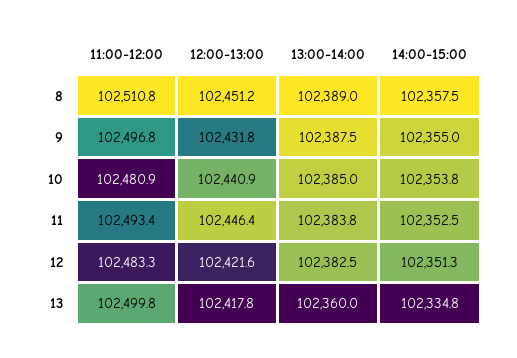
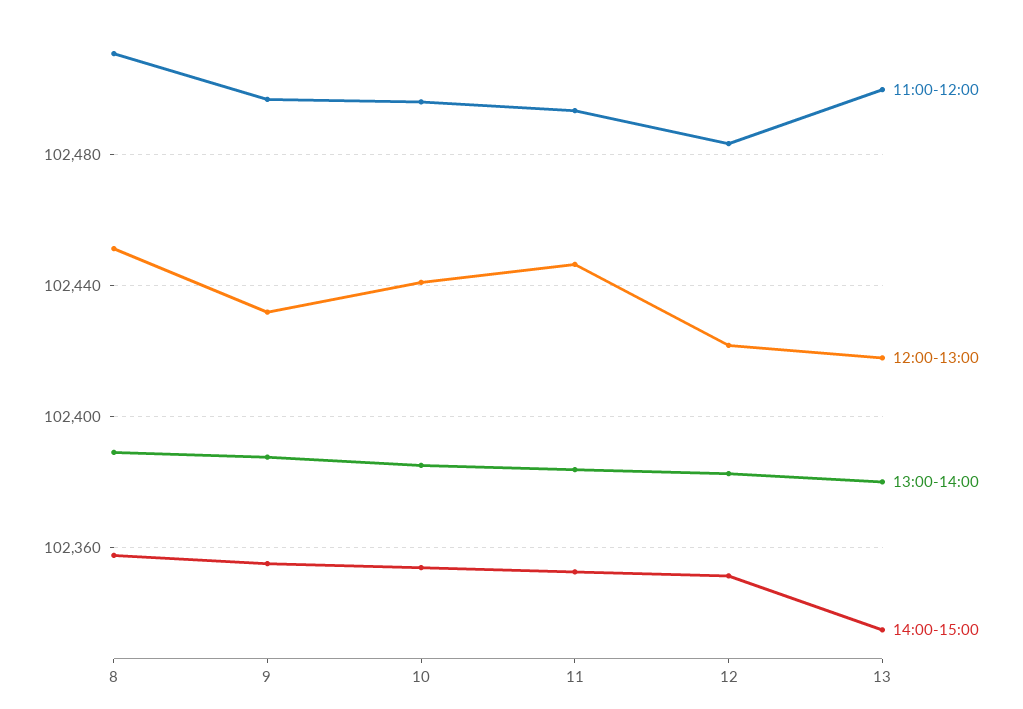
  {
    "11:00-12:00": {
      "8": 102510.8,
      "9": 102496.8,
-     "10": 102480.9,
+     "10": 102495,
      "11": 102493.4,
      "12": 102483.3,
      "13": 102499.8
    },
    "12:00-13:00": {
      "8": 102451.2,
      "9": 102431.8,
      "10": 102440.9,
      "11": 102446.4,
      "12": 102421.6,
      "13": 102417.8
    },
    "13:00-14:00": {
      "8": 102389,
      "9": 102387.5,
      "10": 102385,
      "11": 102383.8,
      "12": 102382.5,
-     "13": 102360
+     "13": 102380
    },
    "14:00-15:00": {
      "8": 102357.5,
      "9": 102355,
      "10": 102353.8,
      "11": 102352.5,
      "12": 102351.3,
      "13": 102334.8
    }
  }

